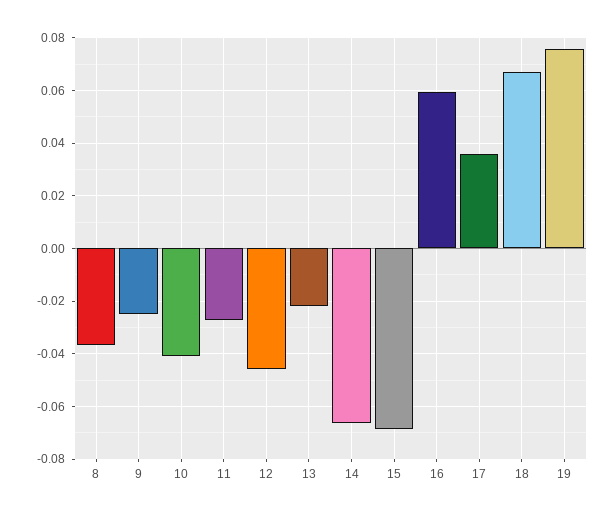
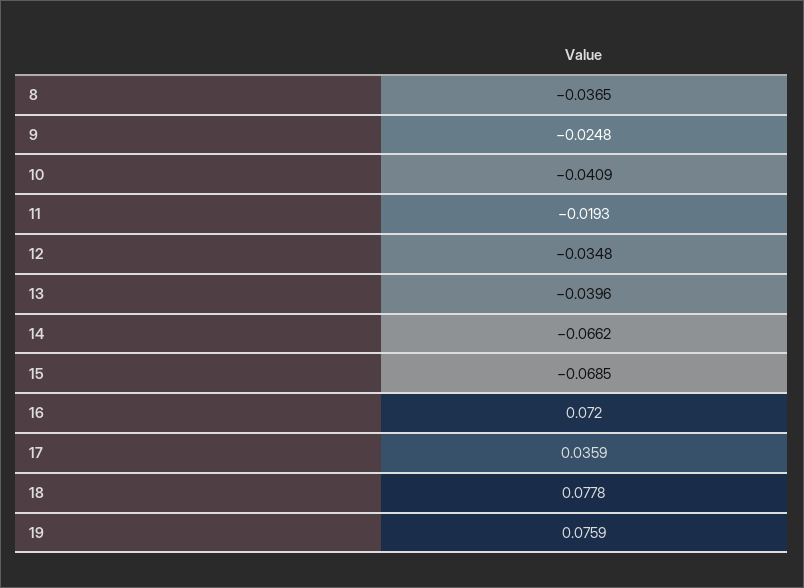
  {
    "8": -0.0365,
    "9": -0.0248,
    "10": -0.0409,
-   "11": -0.0275,
+   "11": -0.0193,
-   "12": -0.045,
+   "12": -0.0348,
-   "13": -0.0225,
+   "13": -0.0396,
    "14": -0.0662,
    "15": -0.0685,
-   "16": 0.06,
+   "16": 0.072,
    "17": 0.0359,
-   "18": 0.0675,
+   "18": 0.0778,
    "19": 0.0759
  }

